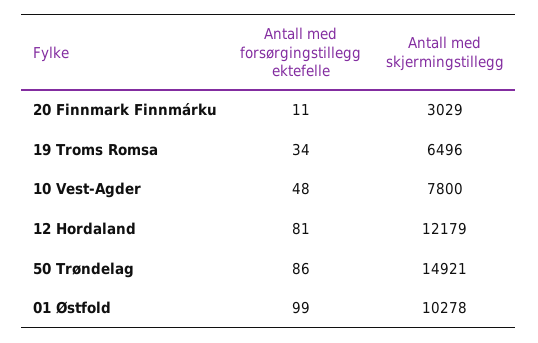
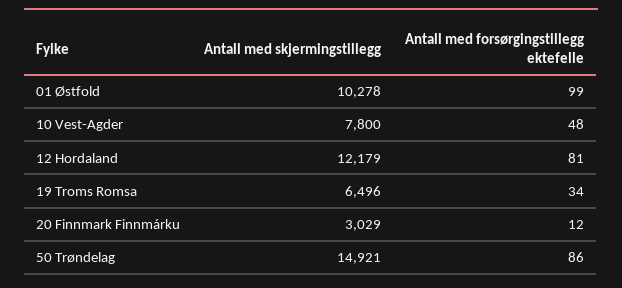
  {
    "Antall med forsørgingstillegg ektefelle": {
-     "20 Finnmark Finnmárku": 11,
+     "20 Finnmark Finnmárku": 12,
      "19 Troms Romsa": 34,
      "10 Vest-Agder": 48,
      "12 Hordaland": 81,
      "50 Trøndelag": 86,
      "01 Østfold": 99
    },
    "Antall med skjermingstillegg": {
      "20 Finnmark Finnmárku": 3029,
      "19 Troms Romsa": 6496,
      "10 Vest-Agder": 7800,
      "12 Hordaland": 12179,
      "50 Trøndelag": 14921,
      "01 Østfold": 10278
    }
  }

